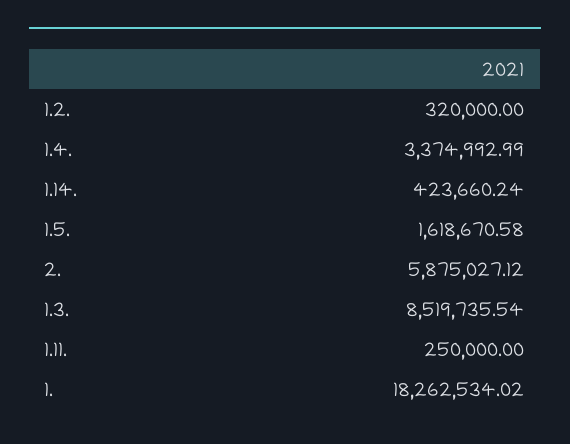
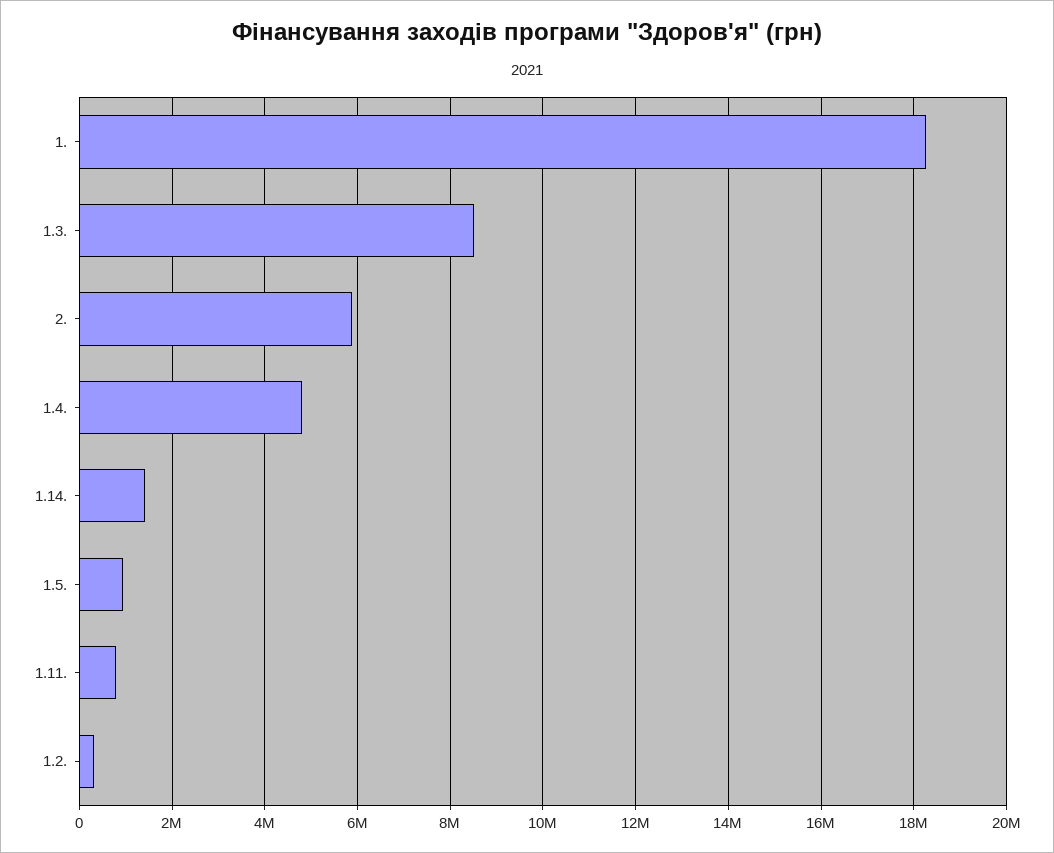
  {
    "1.2.": 320000,
-   "1.4.": 3374992.99,
+   "1.4.": 4800000,
-   "1.14.": 423660.24,
+   "1.14.": 1400000,
-   "1.5.": 1618670.58,
+   "1.5.": 1000000,
    "2.": 5875027.12,
    "1.3.": 8519735.54,
-   "1.11.": 250000,
+   "1.11.": 800000,
    "1.": 18262534.02
  }

